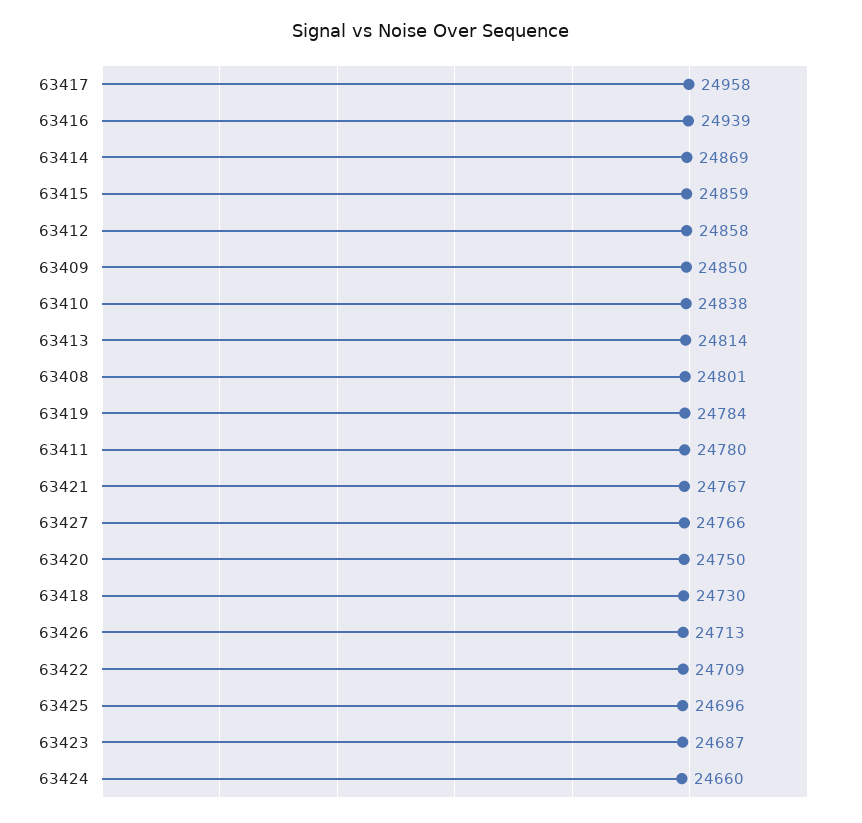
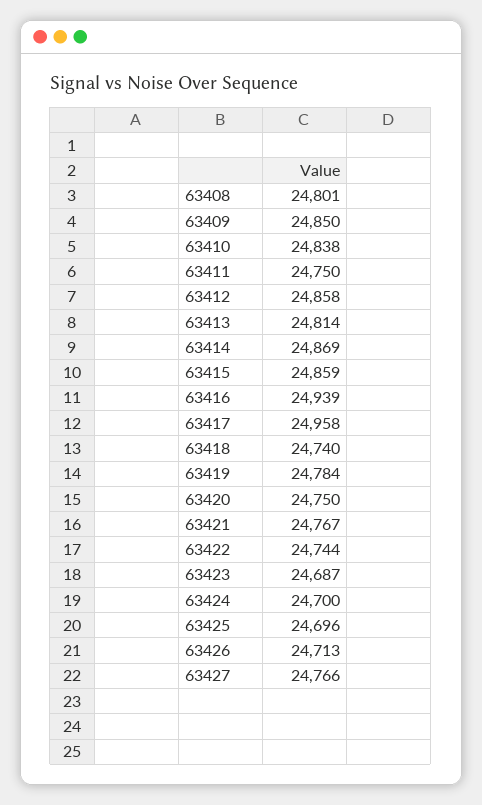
  {
    "63417": 24958,
    "63416": 24939,
    "63414": 24869,
    "63415": 24859,
    "63412": 24858,
    "63409": 24850,
    "63410": 24838,
    "63413": 24814,
    "63408": 24801,
    "63419": 24784,
-   "63411": 24780,
+   "63411": 24750,
    "63421": 24767,
    "63427": 24766,
    "63420": 24750,
-   "63418": 24730,
+   "63418": 24740,
    "63426": 24713,
-   "63422": 24709,
+   "63422": 24744,
    "63425": 24696,
    "63423": 24687,
-   "63424": 24660
+   "63424": 24700
  }

